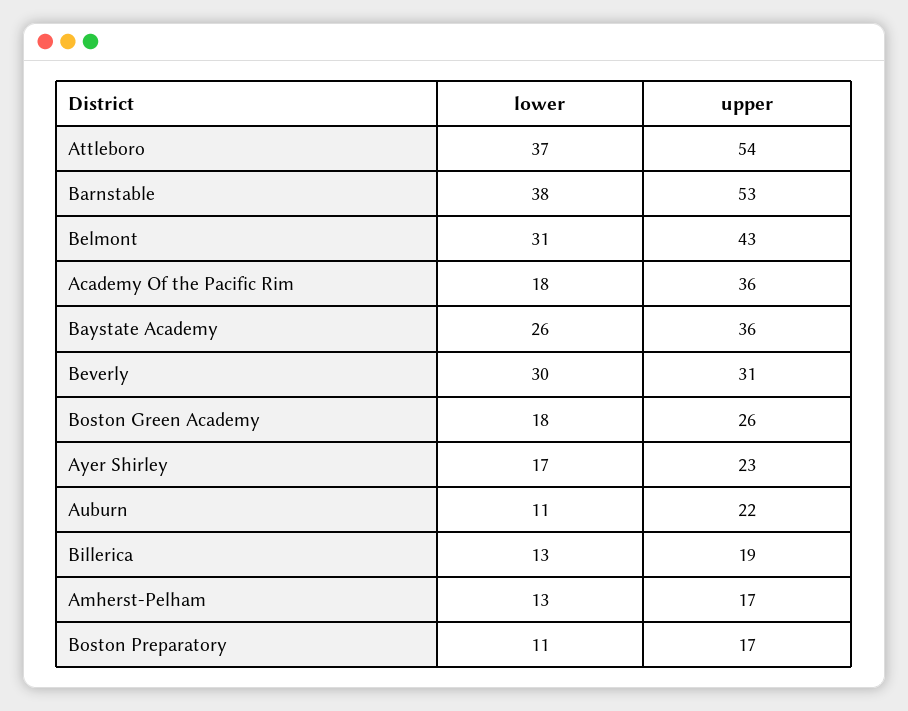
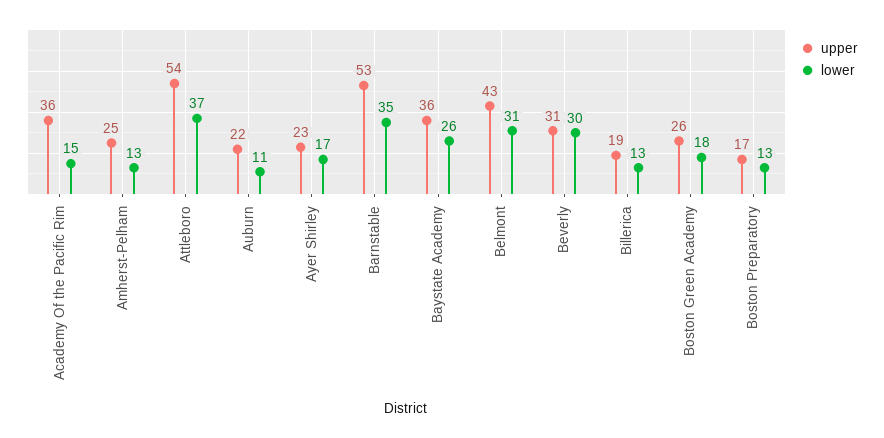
  {
    "lower": {
      "Attleboro": 37,
-     "Barnstable": 38,
+     "Barnstable": 35,
      "Belmont": 31,
-     "Academy Of the Pacific Rim": 18,
+     "Academy Of the Pacific Rim": 15,
      "Baystate Academy": 26,
      "Beverly": 30,
      "Boston Green Academy": 18,
      "Ayer Shirley": 17,
      "Auburn": 11,
      "Billerica": 13,
      "Amherst-Pelham": 13,
-     "Boston Preparatory": 11
+     "Boston Preparatory": 13
    },
    "upper": {
      "Attleboro": 54,
      "Barnstable": 53,
      "Belmont": 43,
      "Academy Of the Pacific Rim": 36,
      "Baystate Academy": 36,
      "Beverly": 31,
      "Boston Green Academy": 26,
      "Ayer Shirley": 23,
      "Auburn": 22,
      "Billerica": 19,
-     "Amherst-Pelham": 17,
+     "Amherst-Pelham": 25,
      "Boston Preparatory": 17
    }
  }

